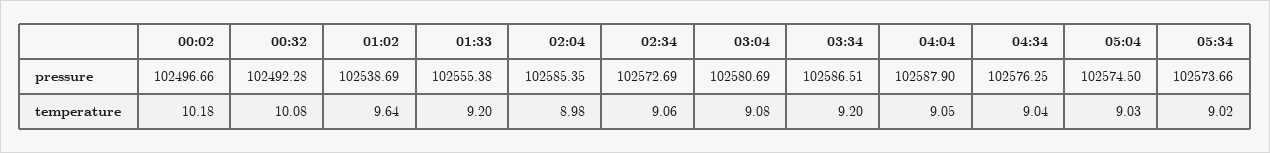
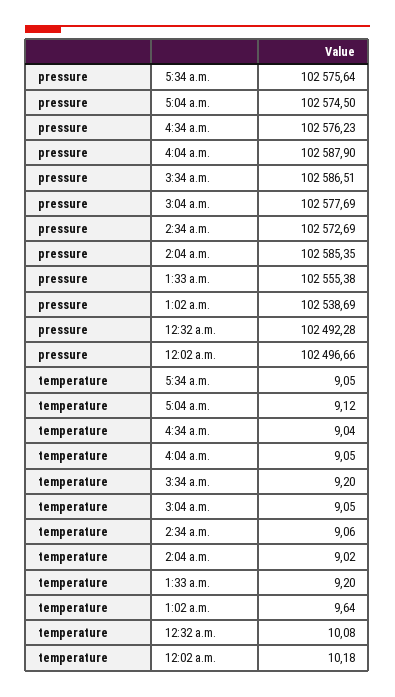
  {
    "00:02": {
      "pressure": 102496.66,
      "temperature": 10.18
    },
    "00:32": {
      "pressure": 102492.28,
      "temperature": 10.08
    },
    "01:02": {
      "pressure": 102538.69,
      "temperature": 9.64
    },
    "01:33": {
      "pressure": 102555.38,
      "temperature": 9.2
    },
    "02:04": {
      "pressure": 102585.35,
-     "temperature": 8.98
+     "temperature": 9.02
    },
    "02:34": {
      "pressure": 102572.69,
      "temperature": 9.06
    },
    "03:04": {
-     "pressure": 102580.69,
+     "pressure": 102577.69,
-     "temperature": 9.08
+     "temperature": 9.05
    },
    "03:34": {
      "pressure": 102586.51,
      "temperature": 9.2
    },
    "04:04": {
      "pressure": 102587.9,
      "temperature": 9.05
    },
    "04:34": {
-     "pressure": 102576.25,
+     "pressure": 102576.23,
      "temperature": 9.04
    },
    "05:04": {
      "pressure": 102574.5,
-     "temperature": 9.03
+     "temperature": 9.12
    },
    "05:34": {
-     "pressure": 102573.66,
+     "pressure": 102575.64,
-     "temperature": 9.02
+     "temperature": 9.05
    }
  }

